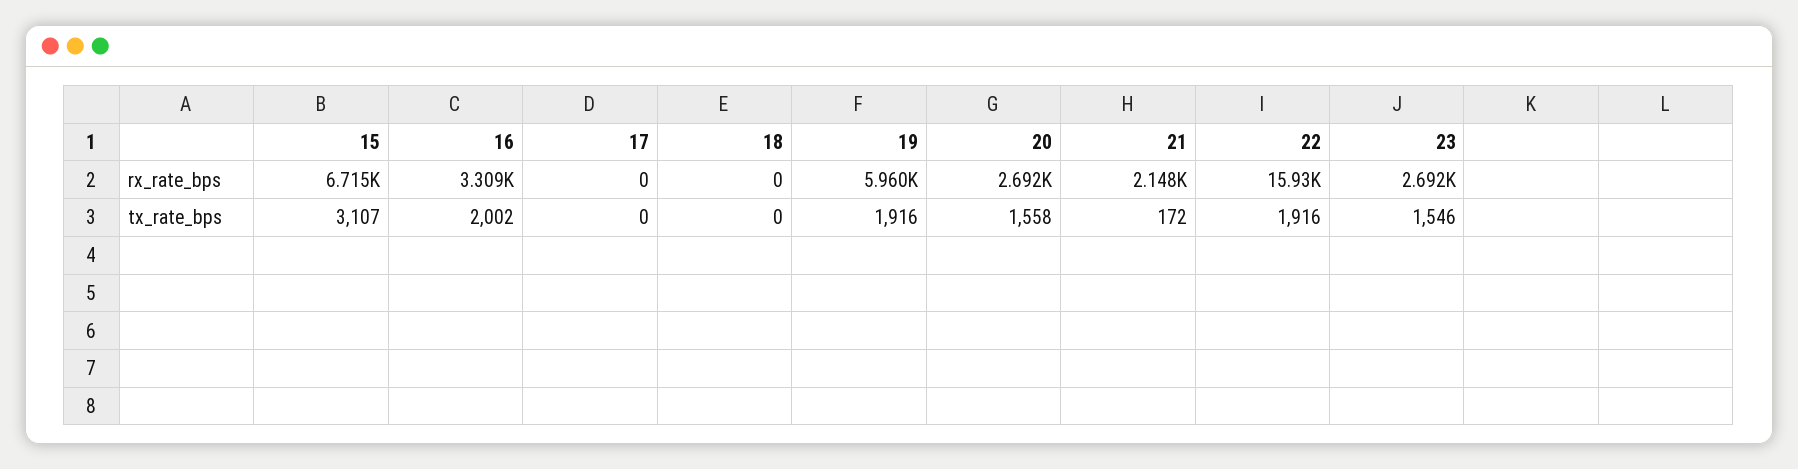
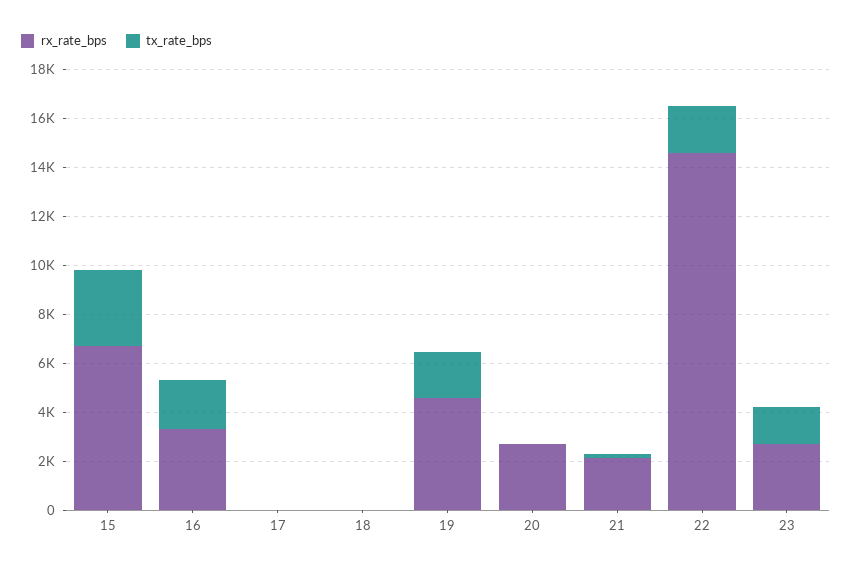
  {
    "rx_rate_bps": {
      "15": 6715,
      "16": 3309,
      "17": 0,
      "18": 0,
-     "19": 5960,
+     "19": 4500,
      "20": 2692,
      "21": 2148,
-     "22": 15930,
+     "22": 14500,
      "23": 2692
    },
    "tx_rate_bps": {
      "15": 3107,
      "16": 2002,
      "17": 0,
      "18": 0,
      "19": 1916,
-     "20": 1558,
+     "20": 0,
      "21": 172,
      "22": 1916,
      "23": 1546
    }
  }

